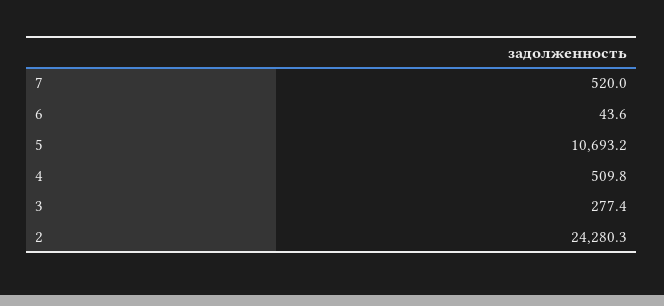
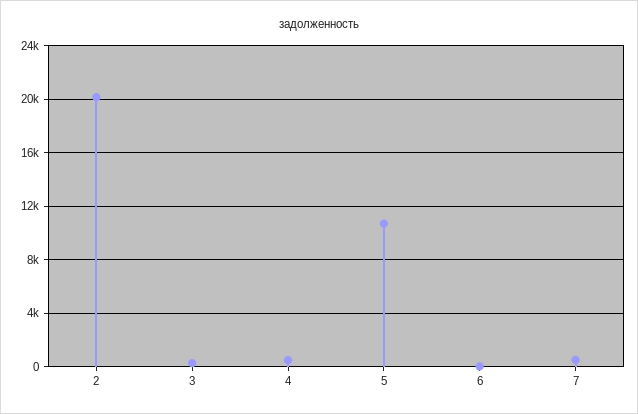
  {
    "7": 520,
    "6": 43.6,
    "5": 10693.2,
    "4": 509.8,
    "3": 277.4,
-   "2": 24280.3
+   "2": 20000
  }

